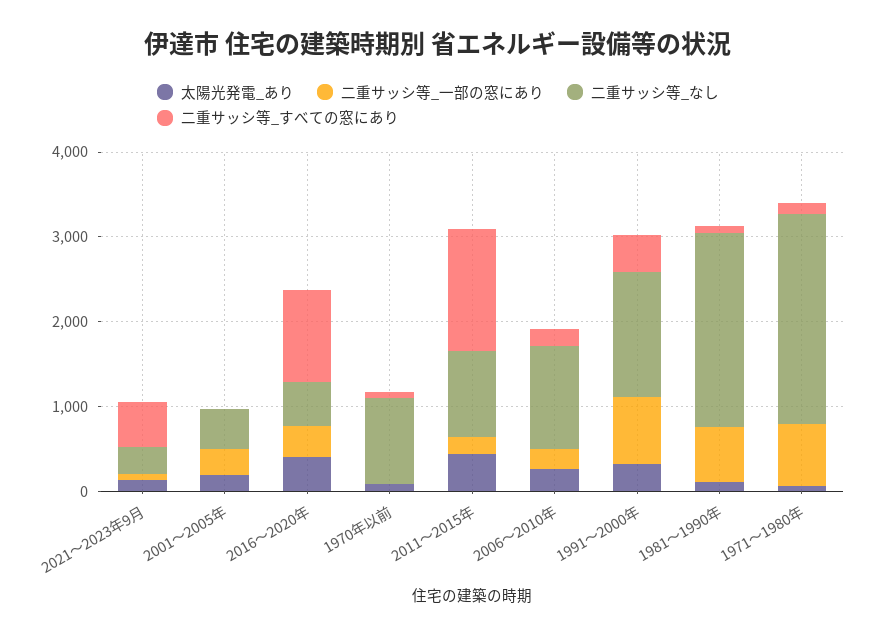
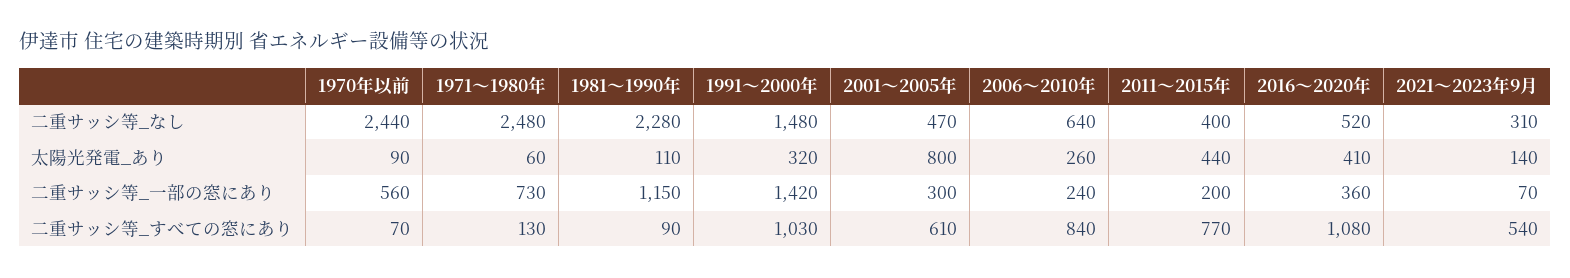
  {
    "太陽光発電_あり": {
      "2021～2023年9月": 140,
-     "2001～2005年": 200,
+     "2001～2005年": 800,
      "2016～2020年": 410,
      "1970年以前": 90,
      "2011～2015年": 440,
      "2006～2010年": 260,
      "1991～2000年": 320,
      "1981～1990年": 110,
      "1971～1980年": 60
    },
    "二重サッシ等_一部の窓にあり": {
      "2021～2023年9月": 70,
      "2001～2005年": 300,
      "2016～2020年": 360,
-     "1970年以前": 0,
+     "1970年以前": 560,
      "2011～2015年": 200,
      "2006～2010年": 240,
-     "1991～2000年": 800,
+     "1991～2000年": 1420,
-     "1981～1990年": 600,
+     "1981～1990年": 1150,
      "1971～1980年": 730
    },
    "二重サッシ等_なし": {
      "2021～2023年9月": 310,
      "2001～2005年": 470,
      "2016～2020年": 520,
-     "1970年以前": 1000,
+     "1970年以前": 2440,
-     "2011～2015年": 1000,
+     "2011～2015年": 400,
-     "2006～2010年": 1200,
+     "2006～2010年": 640,
      "1991～2000年": 1480,
      "1981～1990年": 2280,
      "1971～1980年": 2480
    },
    "二重サッシ等_すべての窓にあり": {
      "2021～2023年9月": 540,
-     "2001～2005年": 0,
+     "2001～2005年": 610,
      "2016～2020年": 1080,
      "1970年以前": 70,
-     "2011～2015年": 1400,
+     "2011～2015年": 770,
-     "2006～2010年": 200,
+     "2006～2010年": 840,
-     "1991～2000年": 400,
+     "1991～2000年": 1030,
      "1981～1990年": 90,
      "1971～1980年": 130
    }
  }

